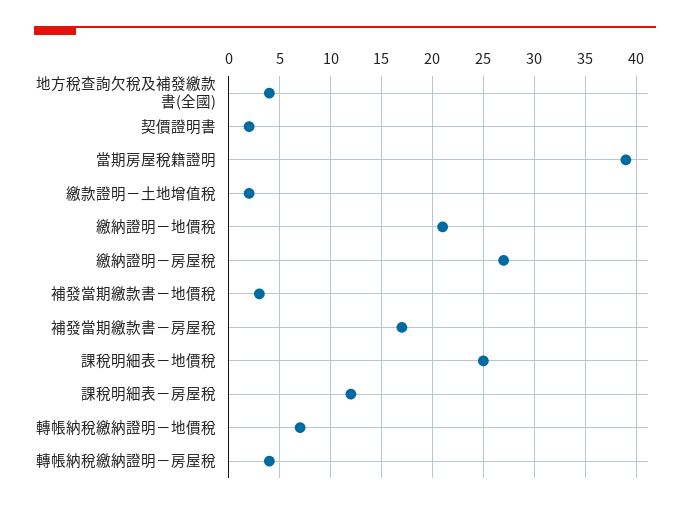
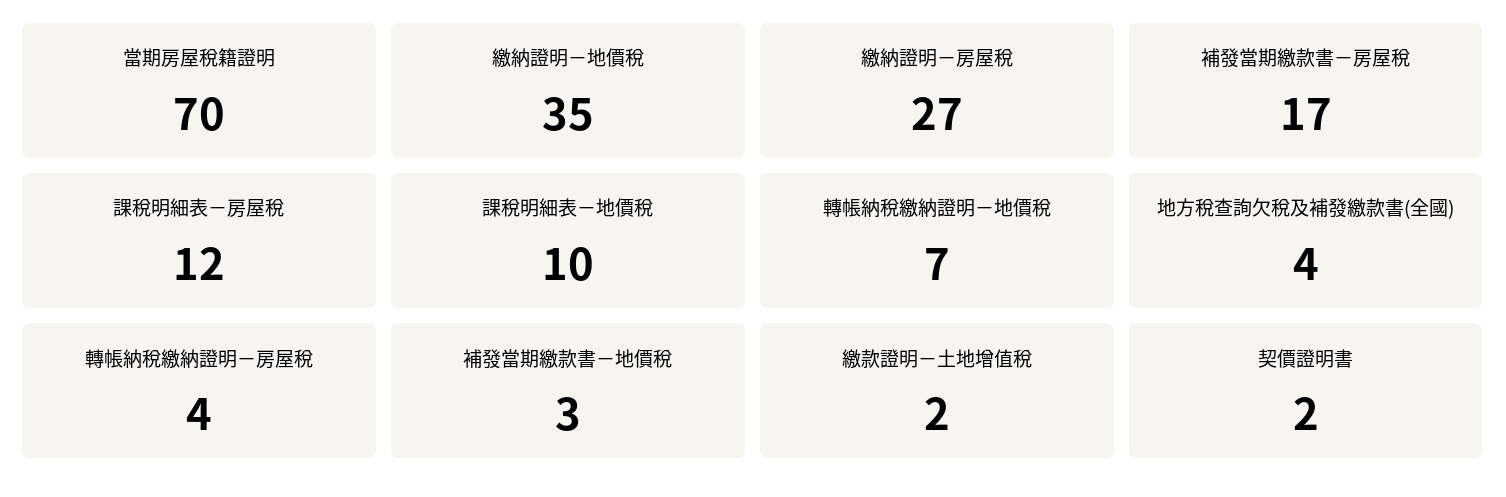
  {
    "地方稅查詢欠稅及補發繳款書(全國)": 4,
    "契價證明書": 2,
-   "當期房屋稅籍證明": 39,
+   "當期房屋稅籍證明": 70,
    "繳款證明－土地增值稅": 2,
-   "繳納證明－地價稅": 21,
+   "繳納證明－地價稅": 35,
    "繳納證明－房屋稅": 27,
    "補發當期繳款書－地價稅": 3,
    "補發當期繳款書－房屋稅": 17,
-   "課稅明細表－地價稅": 25,
+   "課稅明細表－地價稅": 10,
    "課稅明細表－房屋稅": 12,
    "轉帳納稅繳納證明－地價稅": 7,
    "轉帳納稅繳納證明－房屋稅": 4
  }

